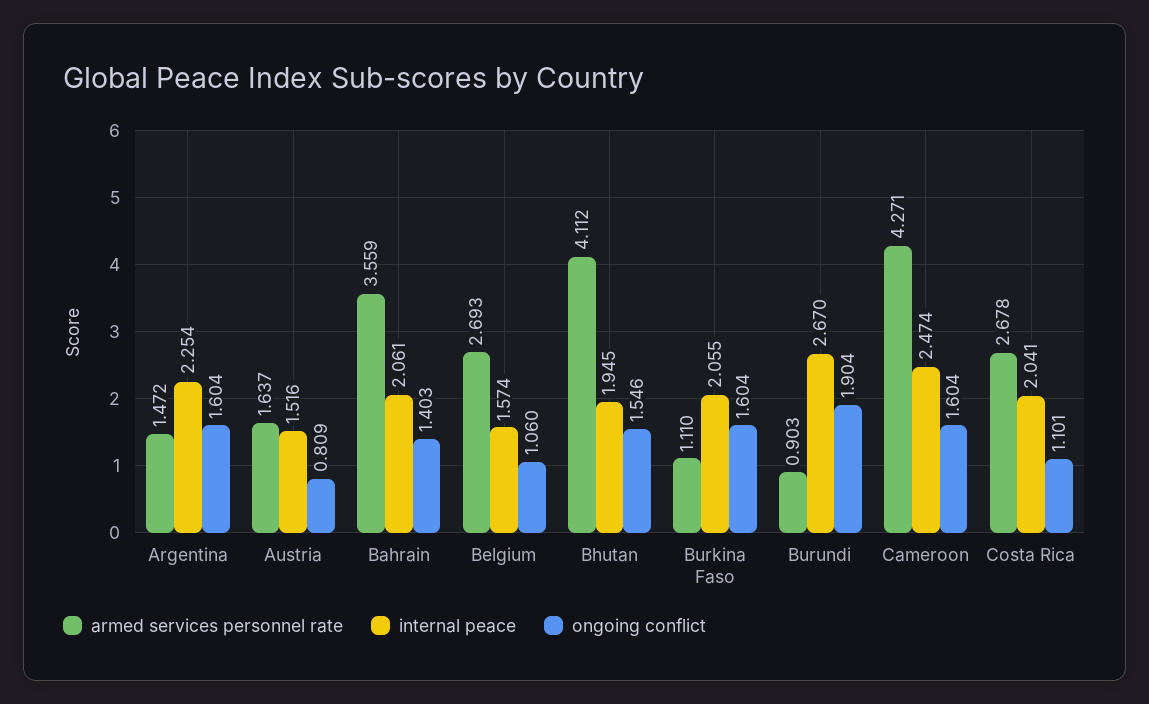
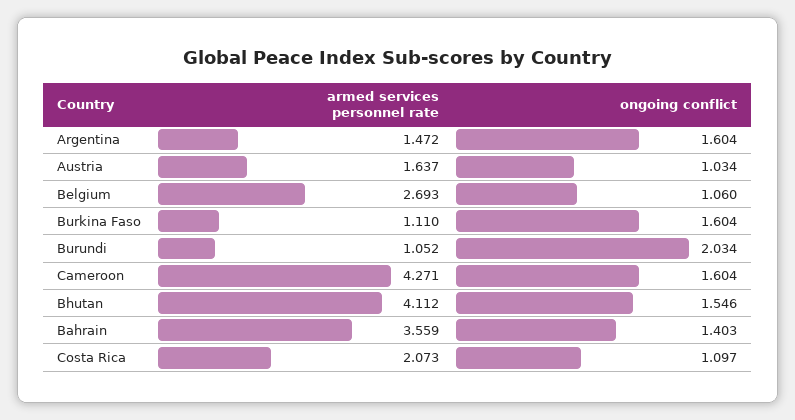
  {
    "armed services personnel rate": {
      "Argentina": 1.472,
      "Austria": 1.637,
      "Bahrain": 3.559,
      "Belgium": 2.693,
      "Bhutan": 4.112,
      "Burkina Faso": 1.11,
-     "Burundi": 0.903,
+     "Burundi": 1.052,
      "Cameroon": 4.271,
-     "Costa Rica": 2.678
+     "Costa Rica": 2.073
    },
-   "internal peace": {
-     "Argentina": 2.254,
-     "Austria": 1.516,
-     "Bahrain": 2.061,
-     "Belgium": 1.574,
-     "Bhutan": 1.945,
-     "Burkina Faso": 2.055,
-     "Burundi": 2.67,
-     "Cameroon": 2.474,
-     "Costa Rica": 2.041
-   },
    "ongoing conflict": {
      "Argentina": 1.604,
-     "Austria": 0.809,
+     "Austria": 1.034,
      "Bahrain": 1.403,
      "Belgium": 1.06,
      "Bhutan": 1.546,
      "Burkina Faso": 1.604,
-     "Burundi": 1.904,
+     "Burundi": 2.034,
      "Cameroon": 1.604,
-     "Costa Rica": 1.101
+     "Costa Rica": 1.097
    }
  }

